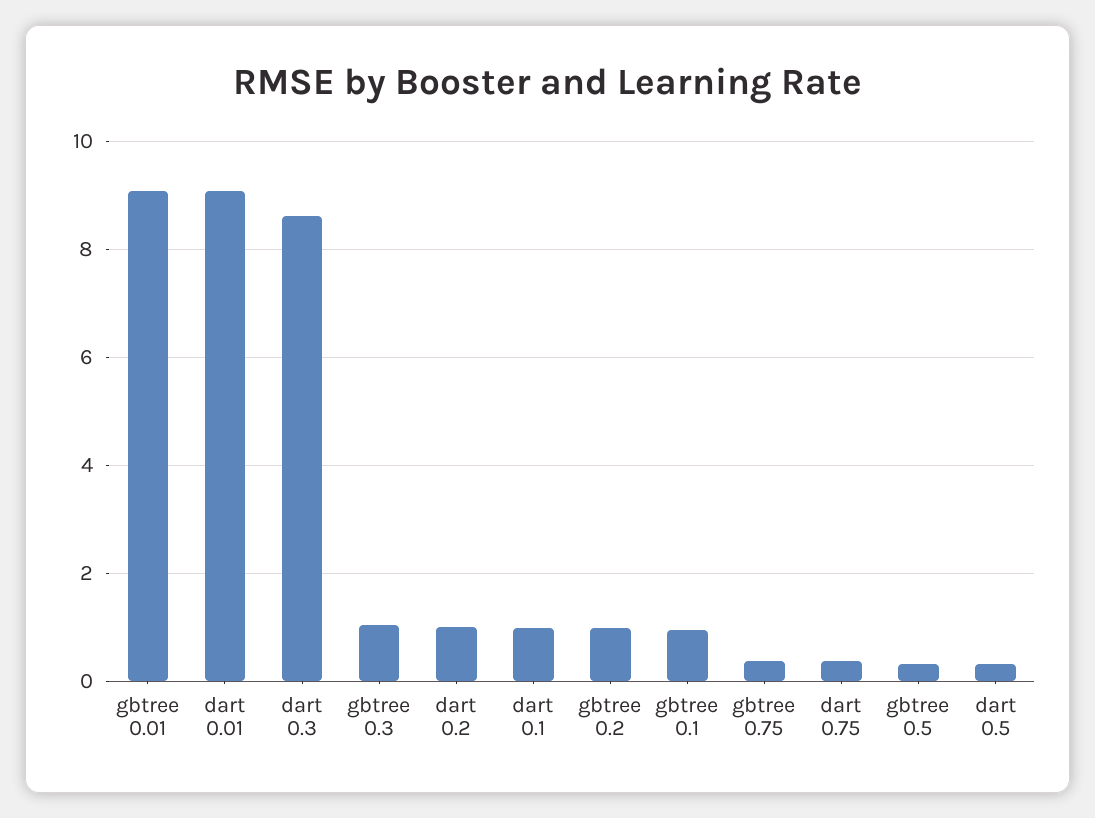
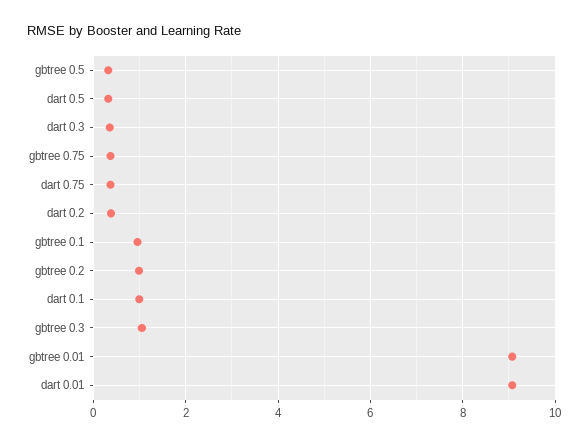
  {
    "gbtree 0.01": 9,
    "dart 0.01": 9,
-   "dart 0.3": 8.6,
+   "dart 0.3": 0.4,
    "gbtree 0.3": 1,
-   "dart 0.2": 1,
+   "dart 0.2": 0.4,
    "dart 0.1": 1,
    "gbtree 0.2": 1,
    "gbtree 0.1": 1,
    "gbtree 0.75": 0.4,
    "dart 0.75": 0.4,
    "gbtree 0.5": 0.4,
    "dart 0.5": 0.4
  }

